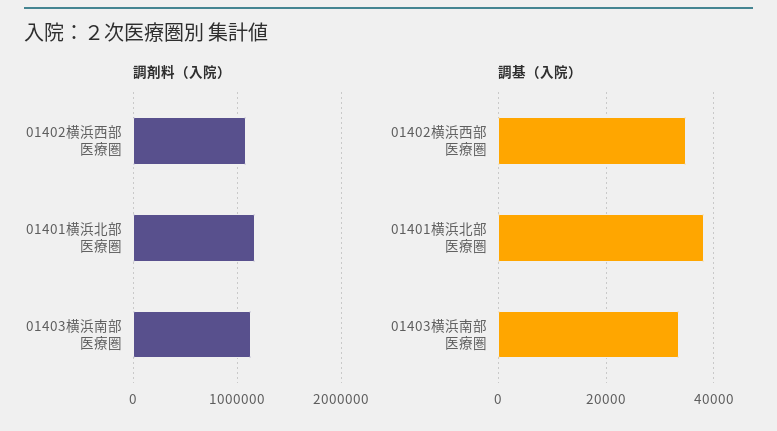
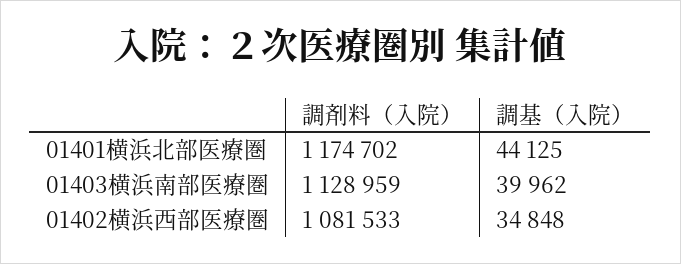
  {
    "調剤料（入院）": {
      "01402横浜西部医療圏": 1081533,
      "01401横浜北部医療圏": 1174702,
      "01403横浜南部医療圏": 1128959
    },
    "調基（入院）": {
      "01402横浜西部医療圏": 34848,
-     "01401横浜北部医療圏": 38000,
+     "01401横浜北部医療圏": 44125,
-     "01403横浜南部医療圏": 34000
+     "01403横浜南部医療圏": 39962
    }
  }

